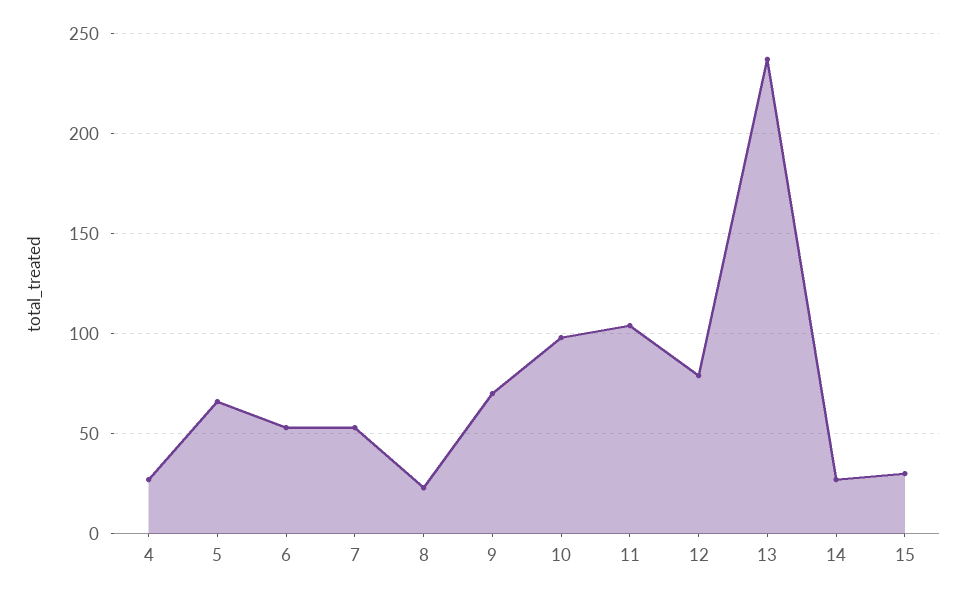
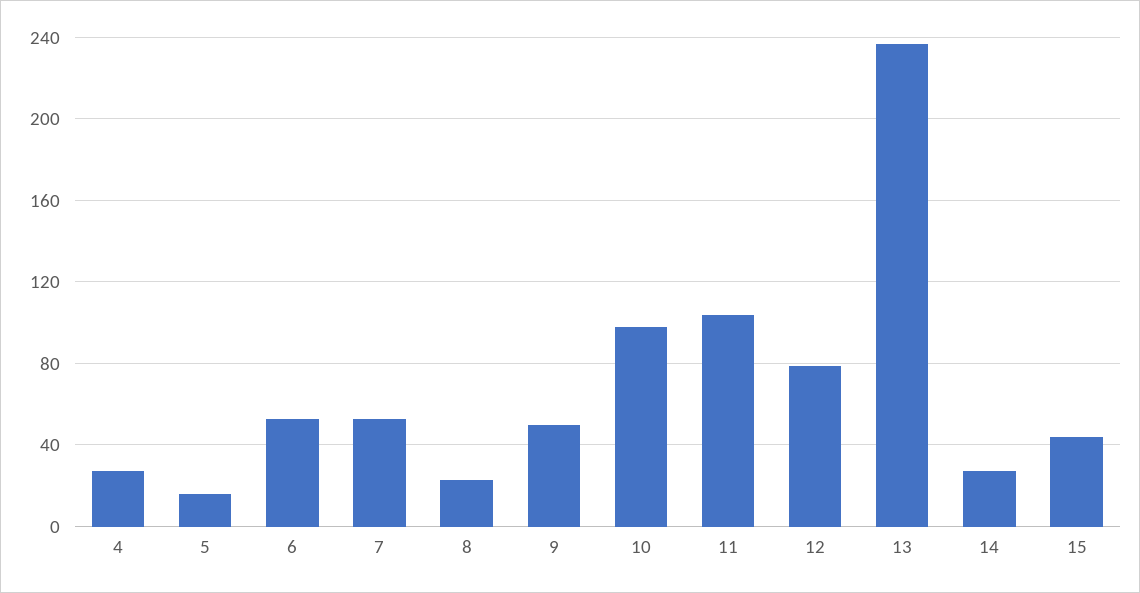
  {
    "4": 25,
-   "5": 65,
+   "5": 15,
    "6": 55,
    "7": 55,
    "8": 25,
-   "9": 70,
+   "9": 50,
    "10": 100,
    "11": 105,
    "12": 80,
    "13": 235,
    "14": 25,
-   "15": 30
+   "15": 45
  }

